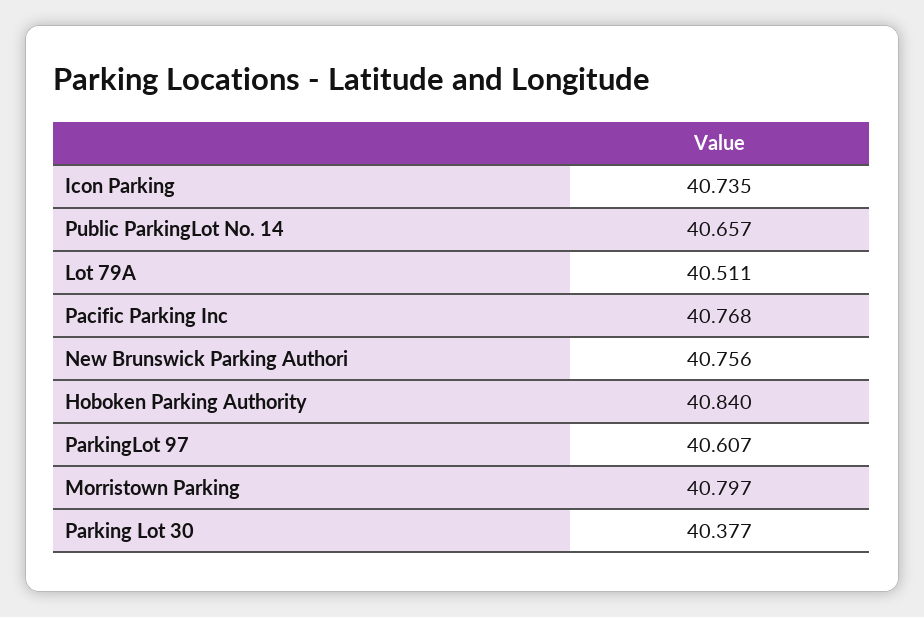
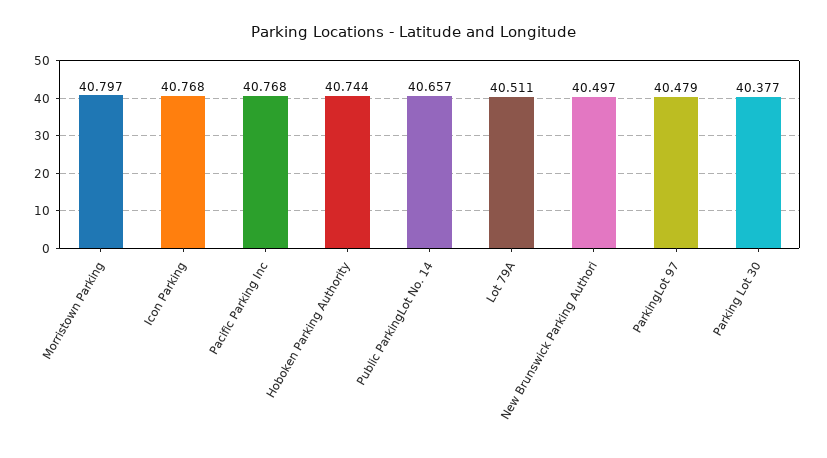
  {
-   "Icon Parking": 40.735,
+   "Icon Parking": 40.768,
    "Public ParkingLot No. 14": 40.657,
    "Lot 79A": 40.511,
    "Pacific Parking Inc": 40.768,
-   "New Brunswick Parking Authori": 40.756,
+   "New Brunswick Parking Authori": 40.497,
-   "Hoboken Parking Authority": 40.84,
+   "Hoboken Parking Authority": 40.744,
-   "ParkingLot 97": 40.607,
+   "ParkingLot 97": 40.479,
    "Morristown Parking": 40.797,
    "Parking Lot 30": 40.377
  }

